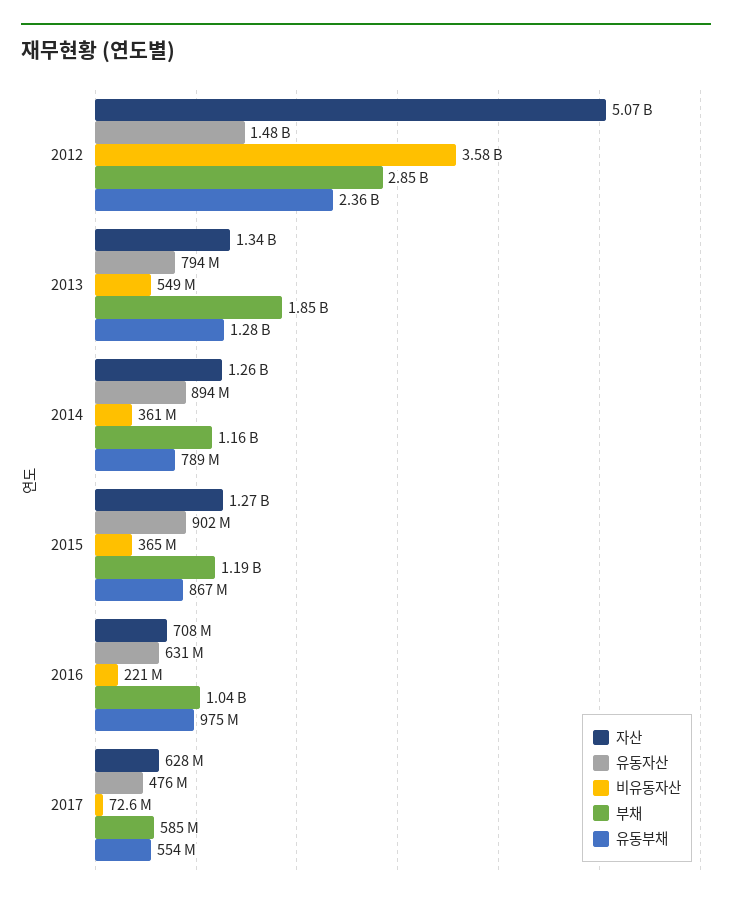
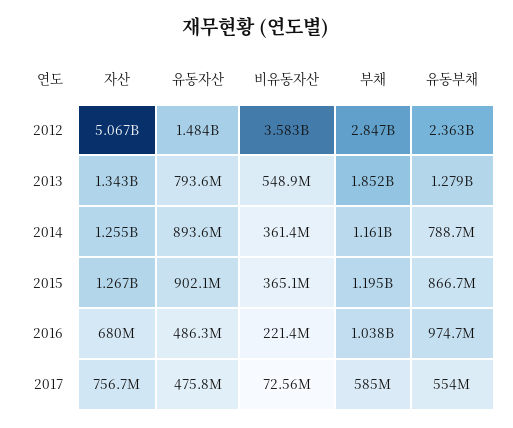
  {
    "자산": {
      "2012": 5067000000,
      "2013": 1343000000,
      "2014": 1255000000,
      "2015": 1267000000,
-     "2016": 708000000,
+     "2016": 680000000,
-     "2017": 628000000
+     "2017": 756700000
    },
    "유동자산": {
      "2012": 1484000000,
      "2013": 793600000,
      "2014": 893600000,
      "2015": 902100000,
-     "2016": 631000000,
+     "2016": 486300000,
      "2017": 475800000
    },
    "비유동자산": {
      "2012": 3583000000,
      "2013": 548900000,
      "2014": 361400000,
      "2015": 365100000,
      "2016": 221400000,
      "2017": 72560000
    },
    "부채": {
      "2012": 2847000000,
      "2013": 1852000000,
      "2014": 1161000000,
      "2015": 1195000000,
      "2016": 1038000000,
      "2017": 585000000
    },
    "유동부채": {
      "2012": 2363000000,
      "2013": 1279000000,
      "2014": 788700000,
      "2015": 866700000,
      "2016": 974700000,
      "2017": 554000000
    }
  }

